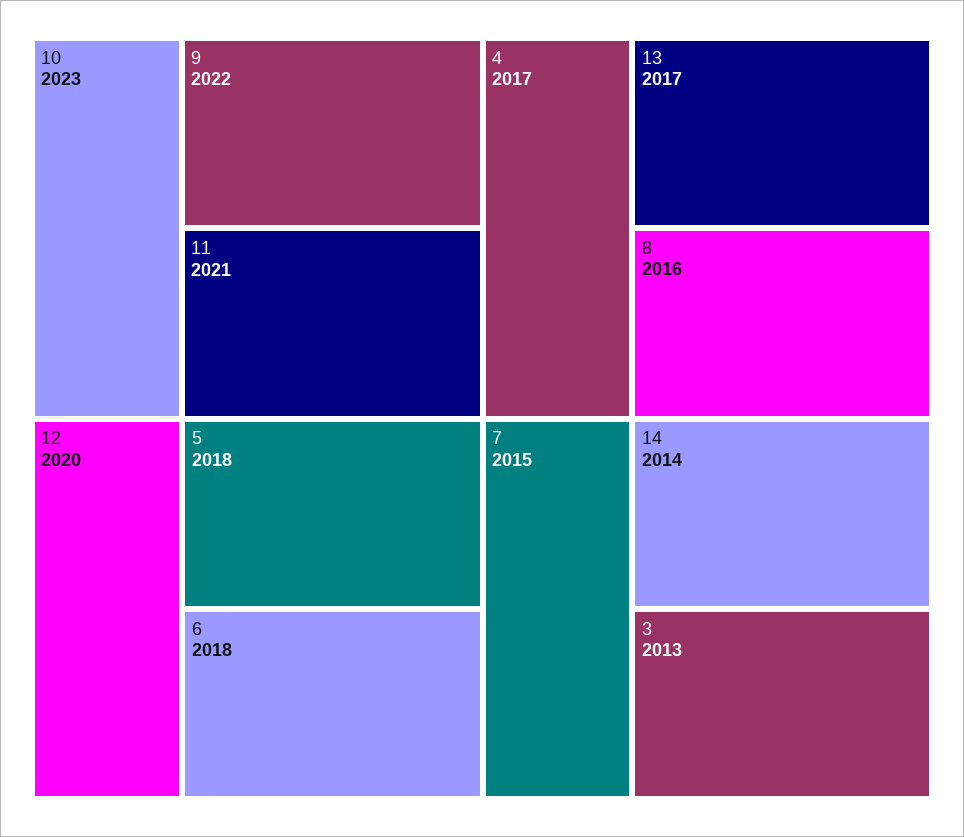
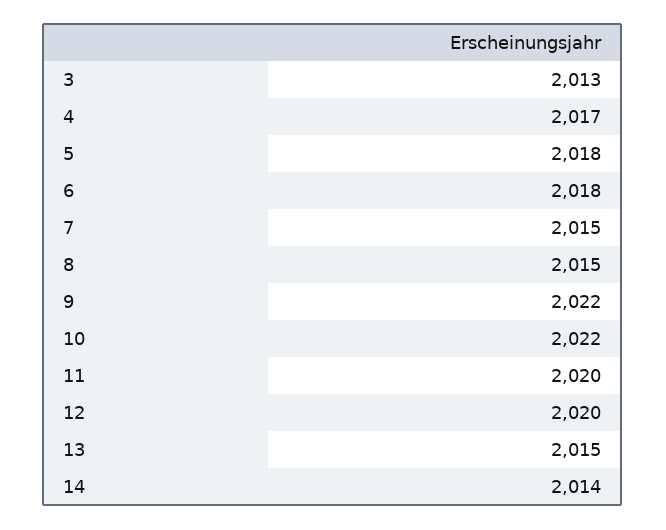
  {
-   "10": 2023,
+   "10": 2022,
    "9": 2022,
-   "11": 2021,
+   "11": 2020,
    "12": 2020,
    "5": 2018,
    "6": 2018,
    "4": 2017,
-   "13": 2017,
+   "13": 2015,
-   "8": 2016,
+   "8": 2015,
    "7": 2015,
    "14": 2014,
    "3": 2013
  }

